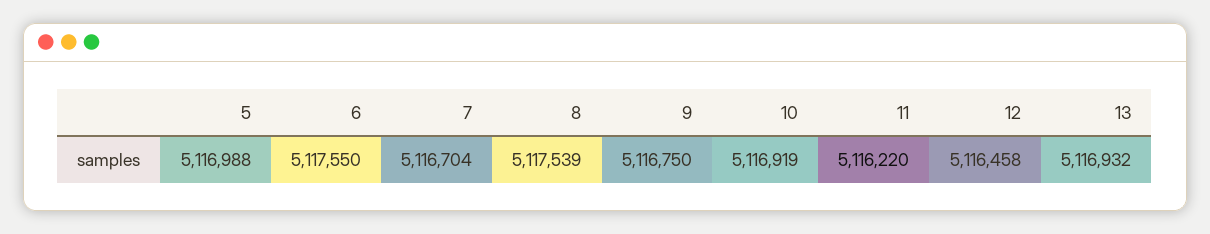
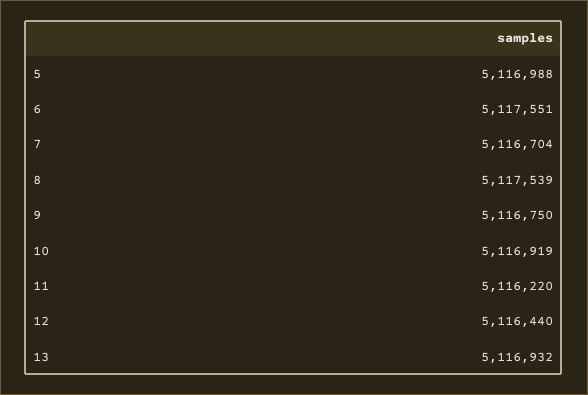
  {
    "5": 5116988,
-   "6": 5117550,
+   "6": 5117551,
    "7": 5116704,
    "8": 5117539,
    "9": 5116750,
    "10": 5116919,
    "11": 5116220,
-   "12": 5116458,
+   "12": 5116440,
    "13": 5116932
  }

